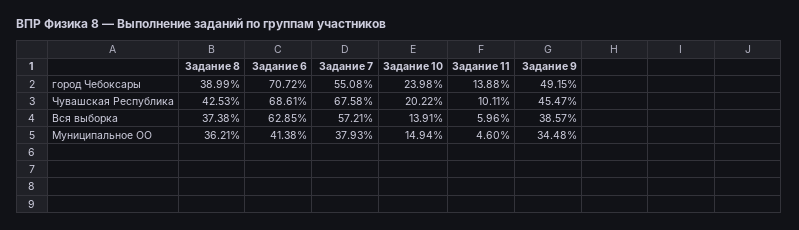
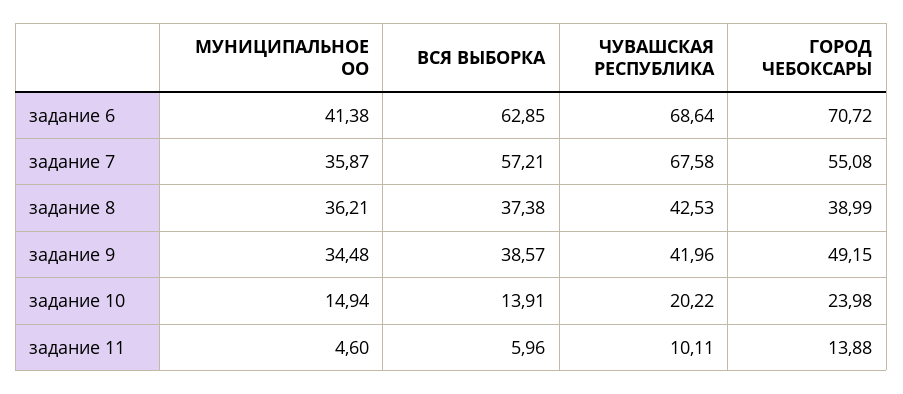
  {
    "Задание 8": {
      "город Чебоксары": 38.99,
      "Чувашская Республика": 42.53,
      "Вся выборка": 37.38,
      "Муниципальное ОО": 36.21
    },
    "Задание 6": {
      "город Чебоксары": 70.72,
-     "Чувашская Республика": 68.61,
+     "Чувашская Республика": 68.64,
      "Вся выборка": 62.85,
      "Муниципальное ОО": 41.38
    },
    "Задание 7": {
      "город Чебоксары": 55.08,
      "Чувашская Республика": 67.58,
      "Вся выборка": 57.21,
-     "Муниципальное ОО": 37.93
+     "Муниципальное ОО": 35.87
    },
    "Задание 10": {
      "город Чебоксары": 23.98,
      "Чувашская Республика": 20.22,
      "Вся выборка": 13.91,
      "Муниципальное ОО": 14.94
    },
    "Задание 11": {
      "город Чебоксары": 13.88,
      "Чувашская Республика": 10.11,
      "Вся выборка": 5.96,
      "Муниципальное ОО": 4.6
    },
    "Задание 9": {
      "город Чебоксары": 49.15,
-     "Чувашская Республика": 45.47,
+     "Чувашская Республика": 41.96,
      "Вся выборка": 38.57,
      "Муниципальное ОО": 34.48
    }
  }

